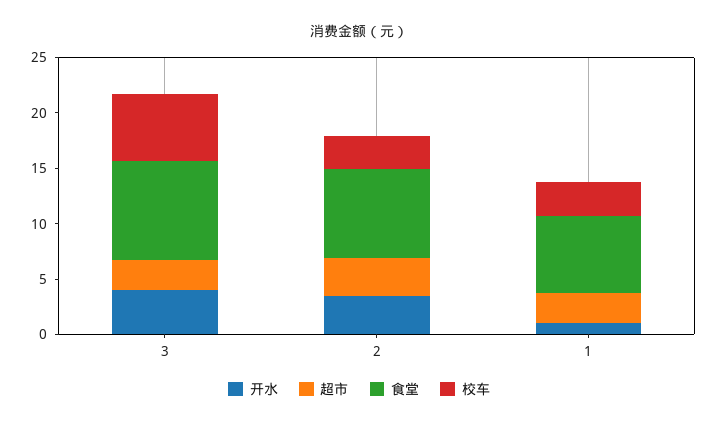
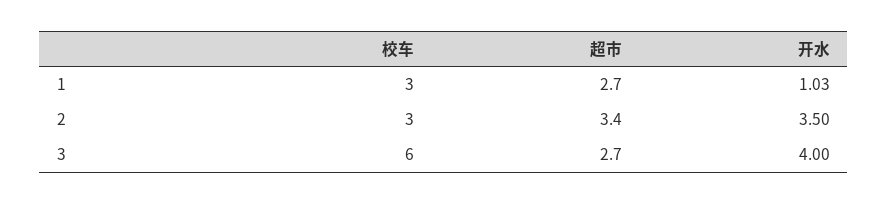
  {
    "开水": {
      "3": 4,
      "2": 3.5,
      "1": 1.03
    },
    "超市": {
      "3": 2.7,
      "2": 3.4,
      "1": 2.7
    },
-   "食堂": {
-     "3": 9,
-     "2": 8,
-     "1": 7
-   },
    "校车": {
      "3": 6,
      "2": 3,
      "1": 3
    }
  }

